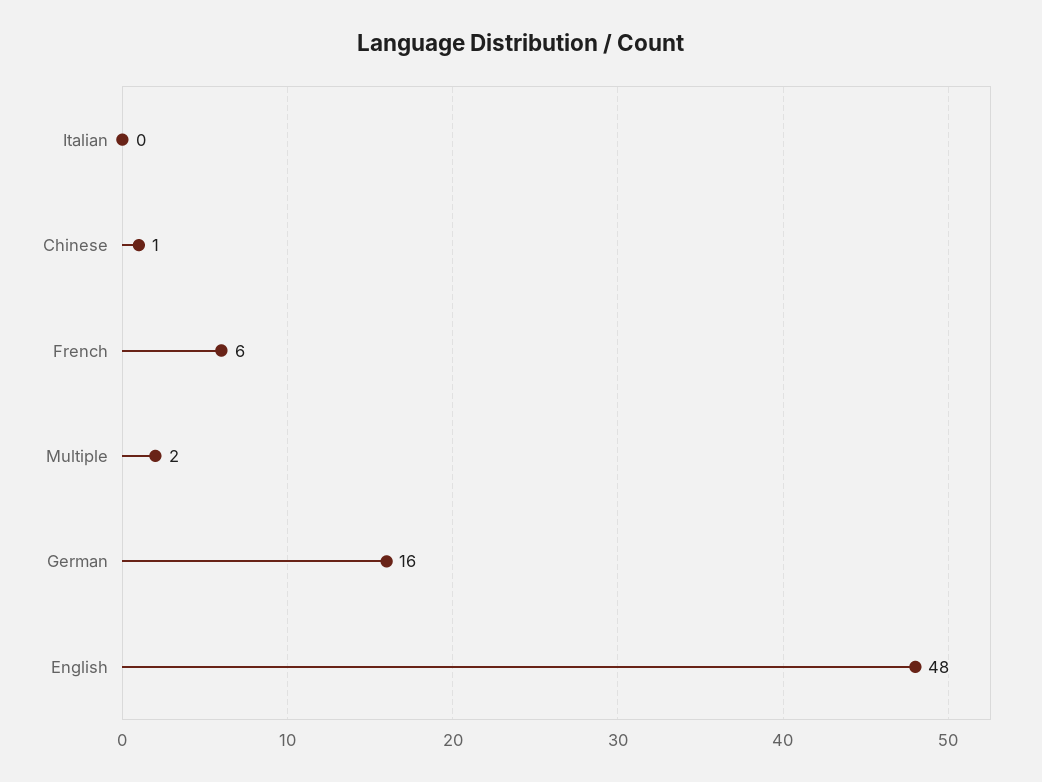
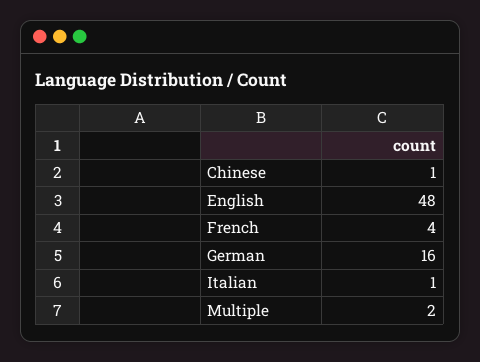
  {
-   "Italian": 0,
+   "Italian": 1,
    "Chinese": 1,
-   "French": 6,
+   "French": 4,
    "Multiple": 2,
    "German": 16,
    "English": 48
  }

